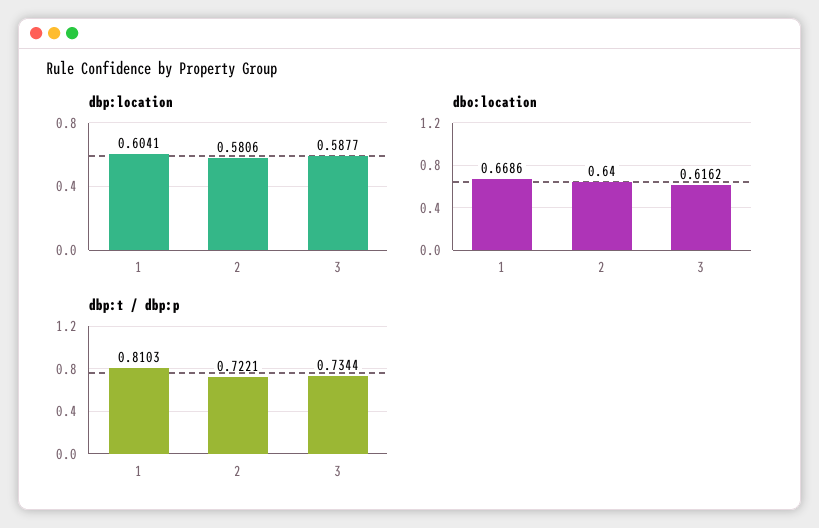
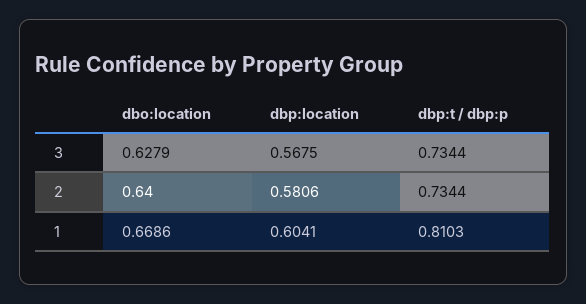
  {
    "dbp:location": {
      "1": 0.6041,
      "2": 0.5806,
-     "3": 0.5877
+     "3": 0.5675
    },
    "dbo:location": {
      "1": 0.6686,
      "2": 0.64,
-     "3": 0.6162
+     "3": 0.6279
    },
    "dbp:t / dbp:p": {
      "1": 0.8103,
-     "2": 0.7221,
+     "2": 0.7344,
      "3": 0.7344
    }
  }

